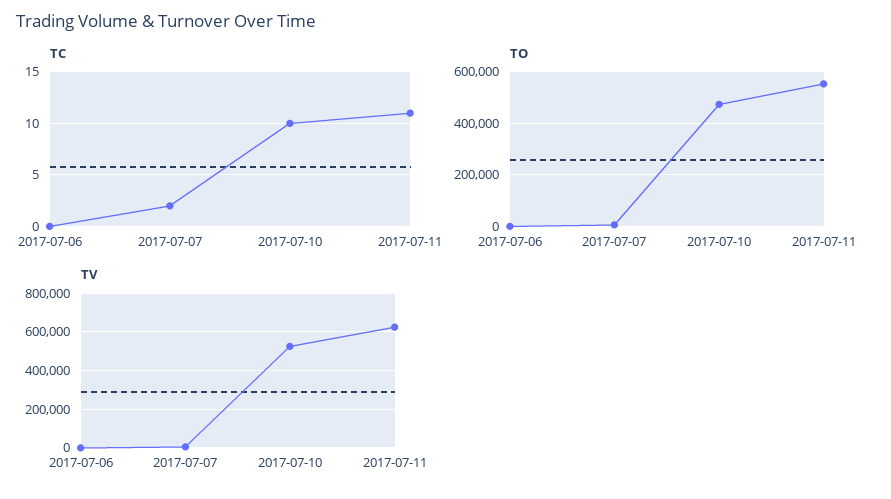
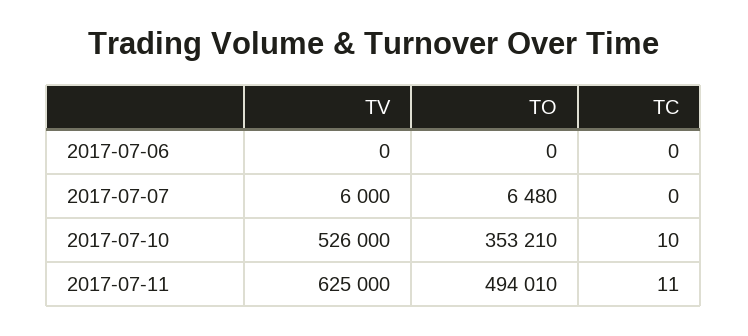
  {
    "TC": {
      "2017-07-06": 0,
-     "2017-07-07": 2,
+     "2017-07-07": 0,
      "2017-07-10": 10,
      "2017-07-11": 11
    },
    "TO": {
      "2017-07-06": 0,
      "2017-07-07": 6480,
-     "2017-07-10": 475000,
+     "2017-07-10": 353210,
-     "2017-07-11": 550000
+     "2017-07-11": 494010
    },
    "TV": {
      "2017-07-06": 0,
      "2017-07-07": 6000,
      "2017-07-10": 526000,
      "2017-07-11": 625000
    }
  }

